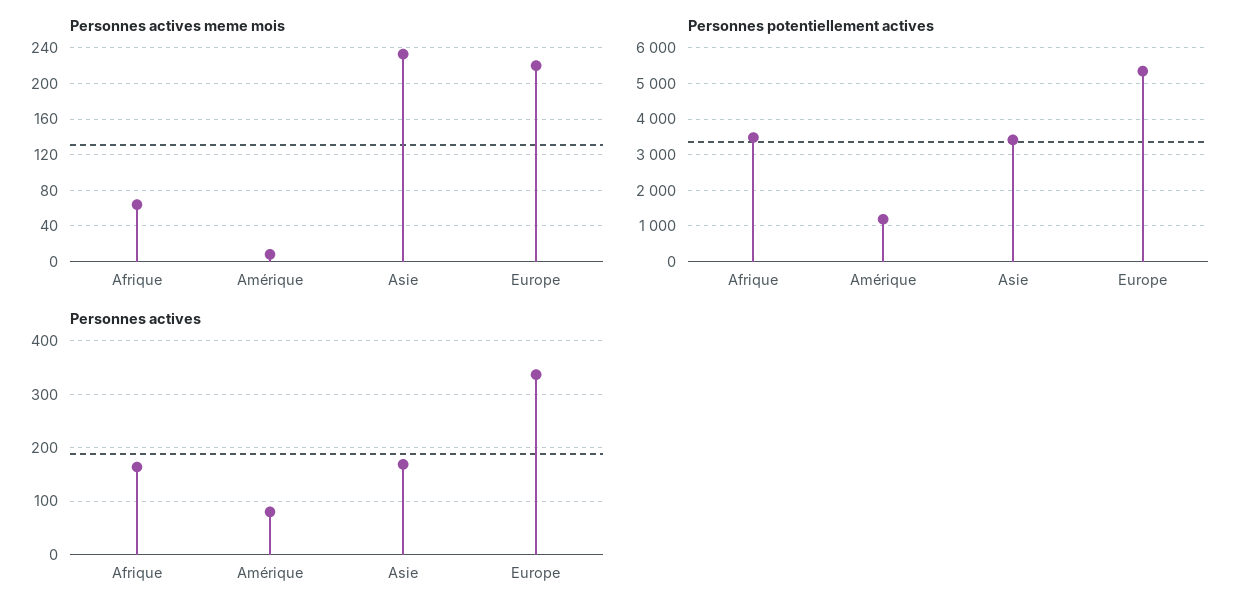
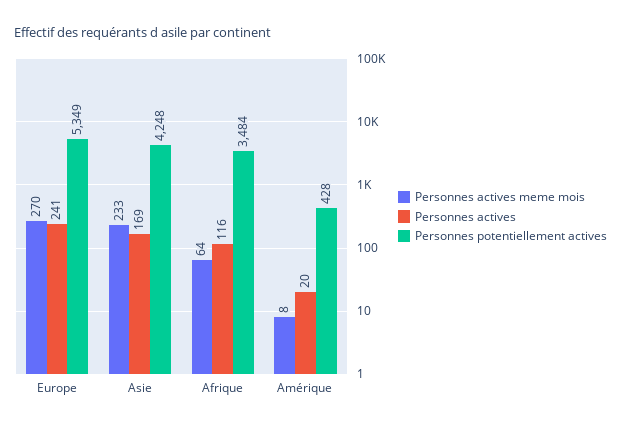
  {
    "Personnes actives meme mois": {
      "Afrique": 64,
      "Amérique": 8,
      "Asie": 233,
-     "Europe": 220
+     "Europe": 270
    },
    "Personnes potentiellement actives": {
      "Afrique": 3484,
-     "Amérique": 1200,
+     "Amérique": 428,
-     "Asie": 3400,
+     "Asie": 4248,
      "Europe": 5349
    },
    "Personnes actives": {
-     "Afrique": 160,
+     "Afrique": 116,
-     "Amérique": 80,
+     "Amérique": 20,
      "Asie": 169,
-     "Europe": 340
+     "Europe": 241
    }
  }

